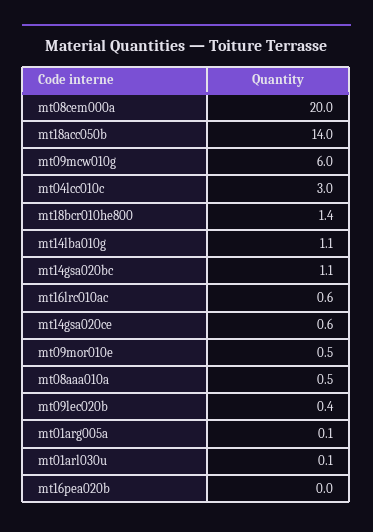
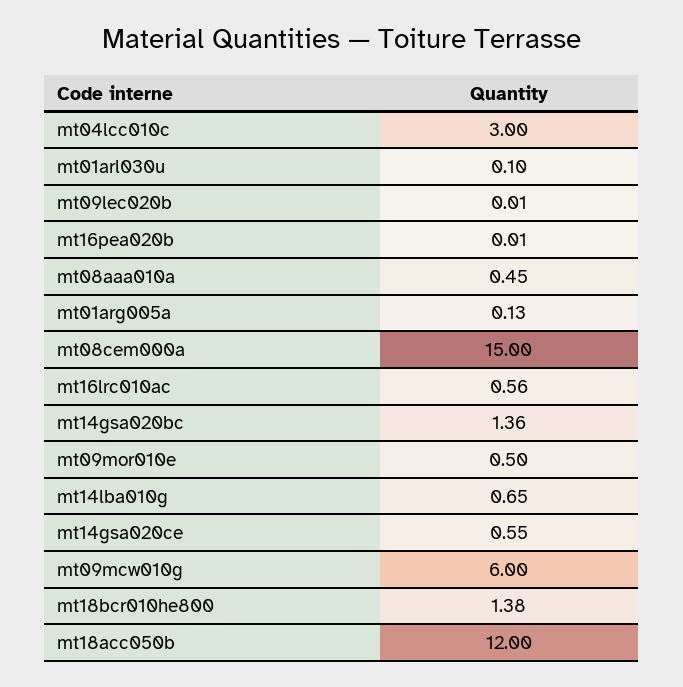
  {
-   "mt08cem000a": 20,
+   "mt08cem000a": 15,
-   "mt18acc050b": 14,
+   "mt18acc050b": 12,
    "mt09mcw010g": 6,
    "mt04lcc010c": 3,
    "mt18bcr010he800": 1.38,
-   "mt14lba010g": 1.1,
+   "mt14lba010g": 0.65,
-   "mt14gsa020bc": 1.1,
+   "mt14gsa020bc": 1.36,
    "mt16lrc010ac": 0.56,
    "mt14gsa020ce": 0.55,
    "mt09mor010e": 0.5,
    "mt08aaa010a": 0.45,
-   "mt09lec020b": 0.4,
+   "mt09lec020b": 0.01,
    "mt01arg005a": 0.13,
    "mt01arl030u": 0.1,
    "mt16pea020b": 0.01
  }

